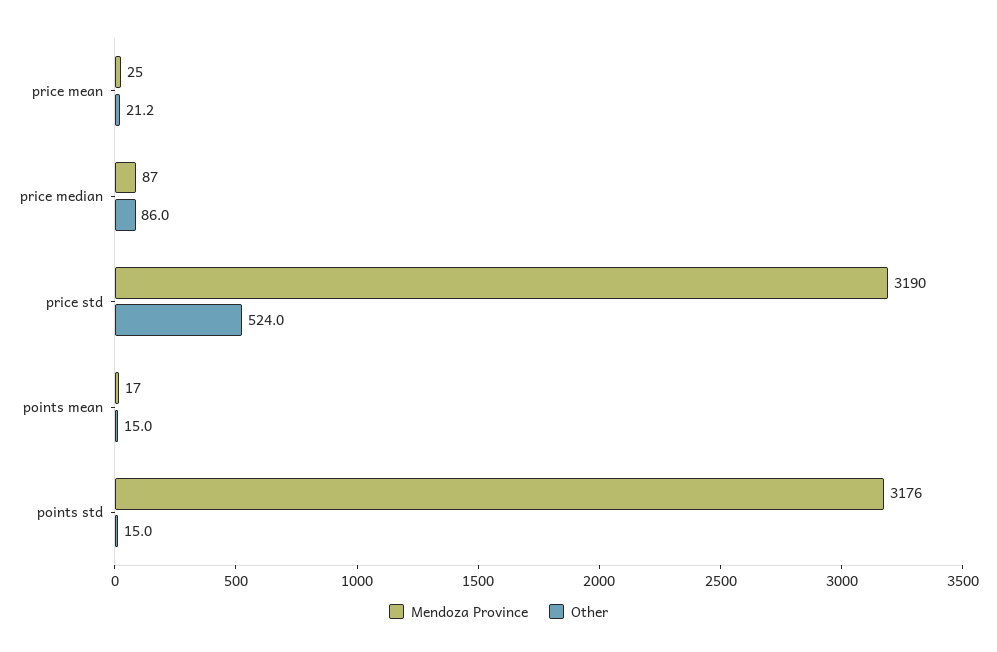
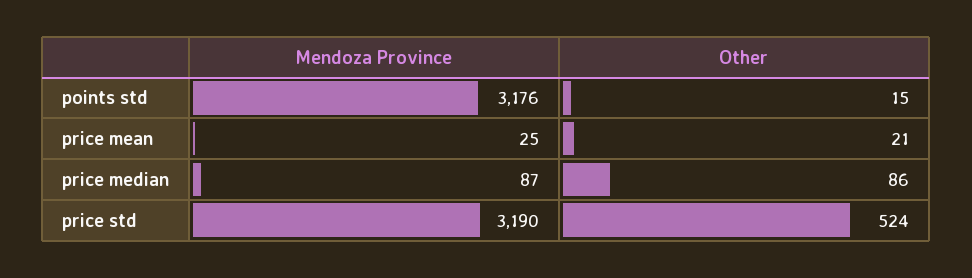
  {
    "Mendoza Province": {
      "price mean": 25,
      "price median": 87,
      "price std": 3190,
-     "points mean": 17,
      "points std": 3176
    },
    "Other": {
      "price mean": 21.2,
      "price median": 86,
      "price std": 524,
-     "points mean": 15,
      "points std": 15
    }
  }

